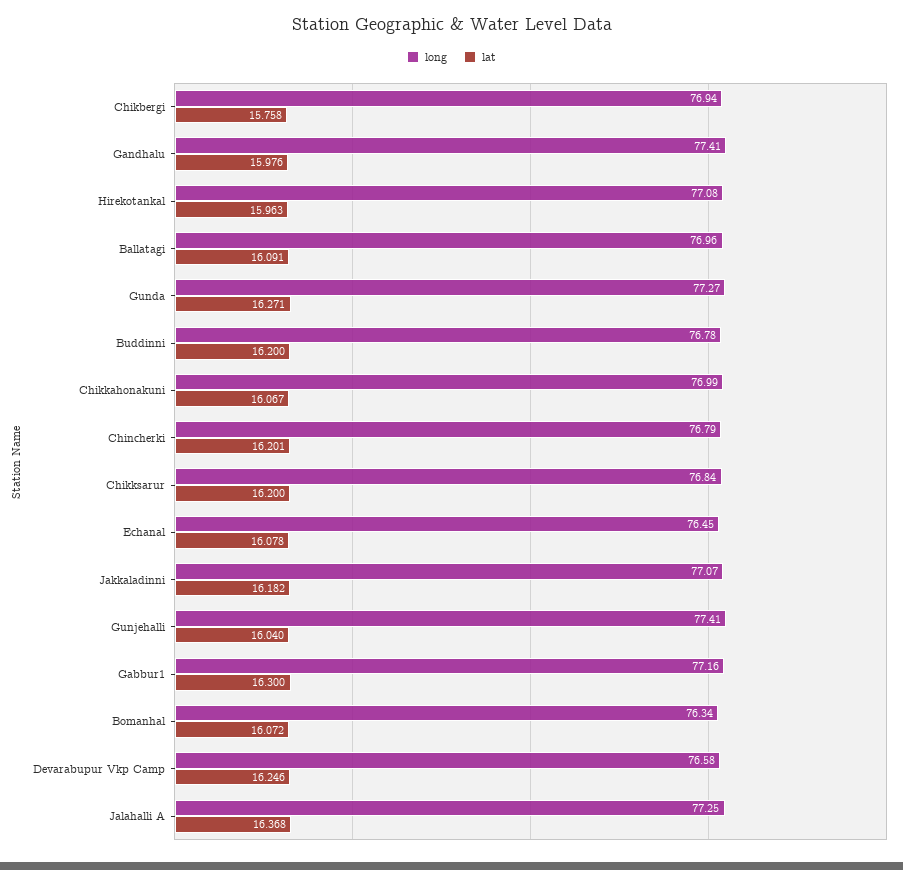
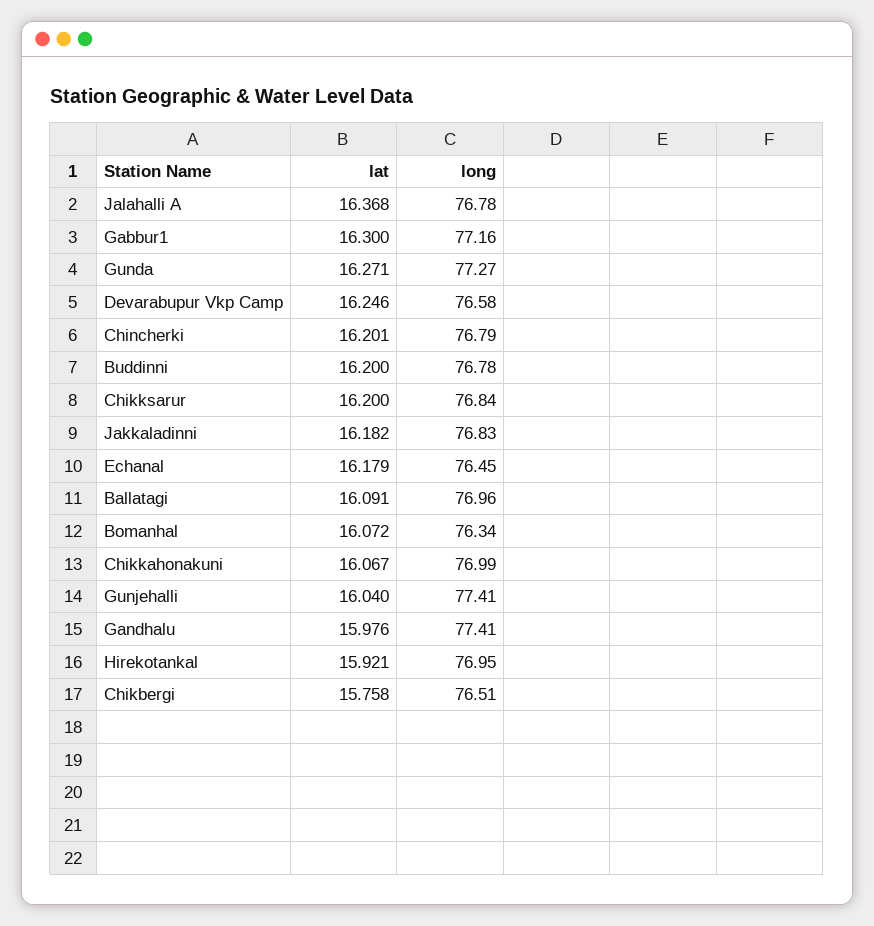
  {
    "long": {
-     "Chikbergi": 76.94,
+     "Chikbergi": 76.51,
      "Gandhalu": 77.41,
-     "Hirekotankal": 77.08,
+     "Hirekotankal": 76.95,
      "Ballatagi": 76.96,
      "Gunda": 77.27,
      "Buddinni": 76.78,
      "Chikkahonakuni": 76.99,
      "Chincherki": 76.79,
      "Chikksarur": 76.84,
      "Echanal": 76.45,
-     "Jakkaladinni": 77.07,
+     "Jakkaladinni": 76.83,
      "Gunjehalli": 77.41,
      "Gabbur1": 77.16,
      "Bomanhal": 76.34,
      "Devarabupur Vkp Camp": 76.58,
-     "Jalahalli A": 77.25
+     "Jalahalli A": 76.78
    },
    "lat": {
      "Chikbergi": 15.758,
      "Gandhalu": 15.976,
-     "Hirekotankal": 15.963,
+     "Hirekotankal": 15.921,
      "Ballatagi": 16.091,
      "Gunda": 16.271,
      "Buddinni": 16.2,
      "Chikkahonakuni": 16.067,
      "Chincherki": 16.201,
      "Chikksarur": 16.2,
-     "Echanal": 16.078,
+     "Echanal": 16.179,
      "Jakkaladinni": 16.182,
      "Gunjehalli": 16.04,
      "Gabbur1": 16.3,
      "Bomanhal": 16.072,
      "Devarabupur Vkp Camp": 16.246,
      "Jalahalli A": 16.368
    }
  }

